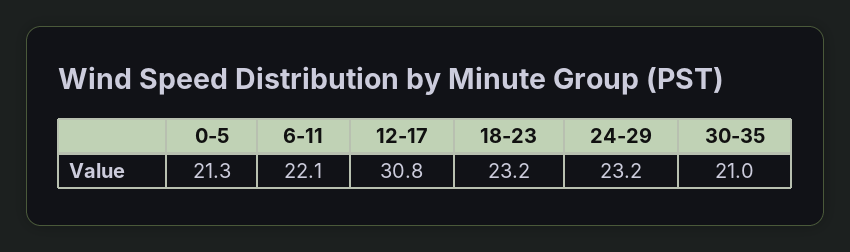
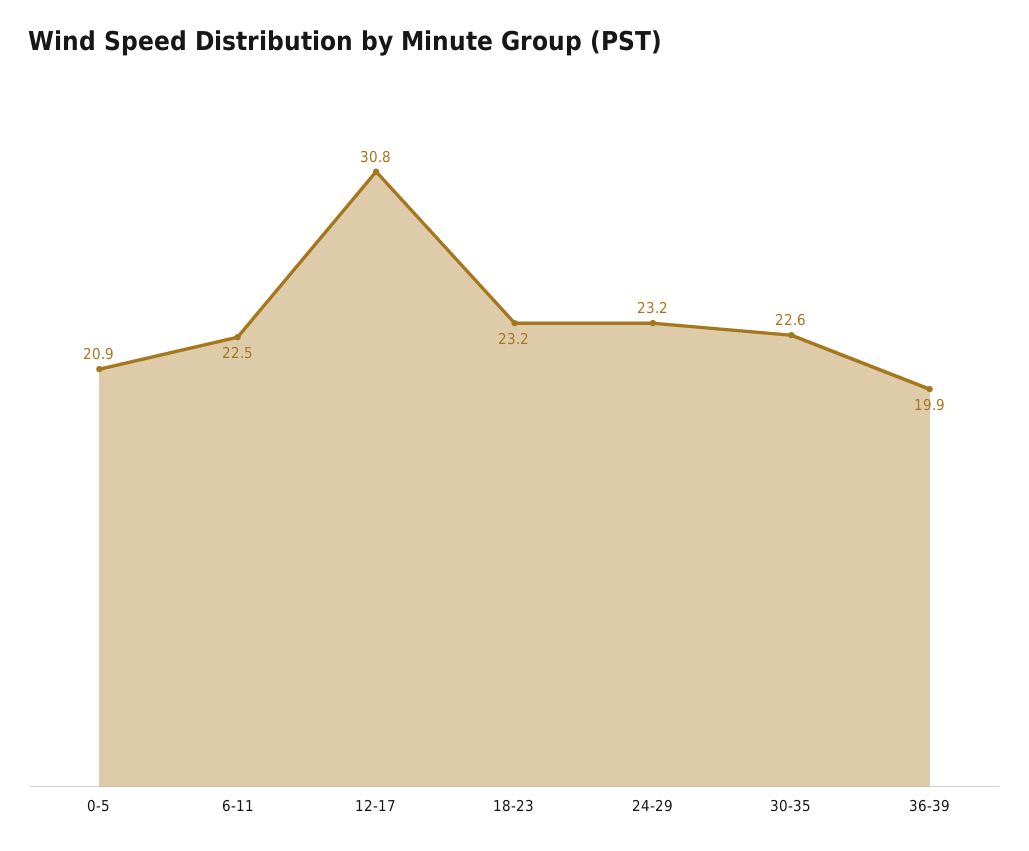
  {
-   "0-5": 21.3,
+   "0-5": 20.9,
-   "6-11": 22.1,
+   "6-11": 22.5,
    "12-17": 30.8,
    "18-23": 23.2,
    "24-29": 23.2,
-   "30-35": 21
+   "30-35": 22.6,
+   "36-39": 19.9
  }

